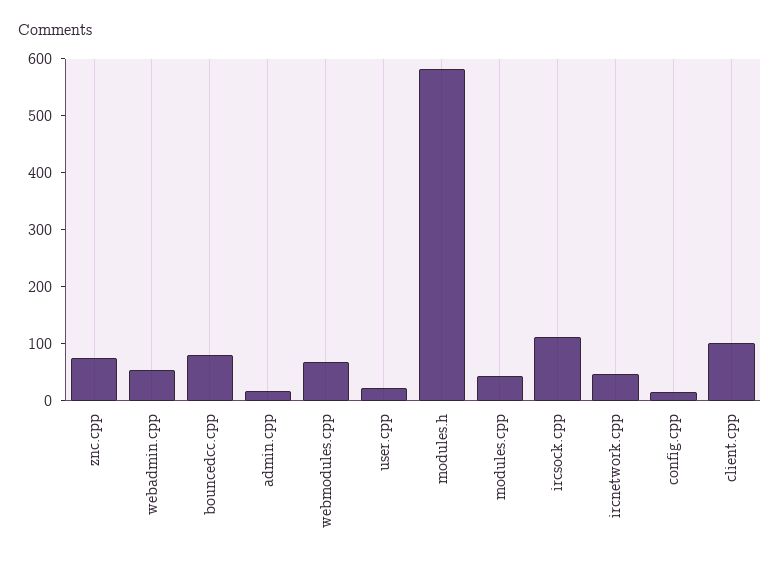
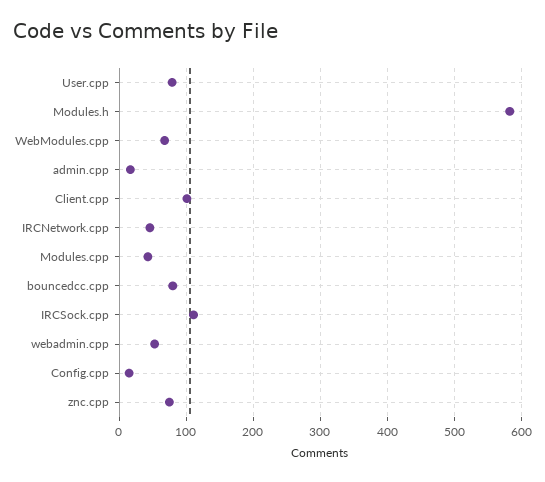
  {
    "znc.cpp": 80,
    "webadmin.cpp": 50,
    "bouncedcc.cpp": 80,
    "admin.cpp": 20,
    "webmodules.cpp": 70,
-   "user.cpp": 20,
+   "user.cpp": 80,
    "modules.h": 580,
    "modules.cpp": 40,
    "ircsock.cpp": 110,
    "ircnetwork.cpp": 50,
    "config.cpp": 20,
    "client.cpp": 100
  }

